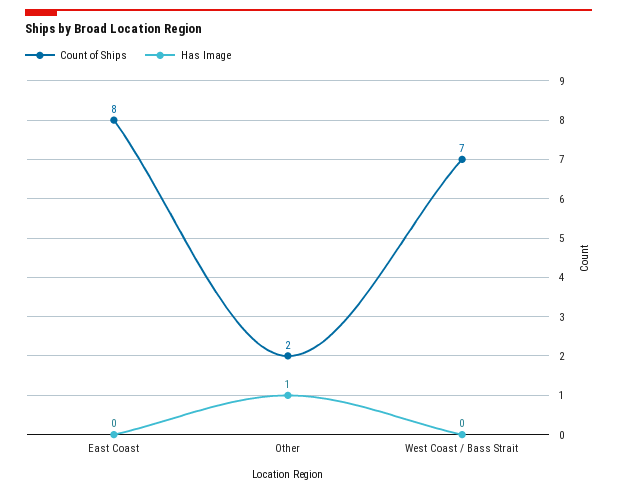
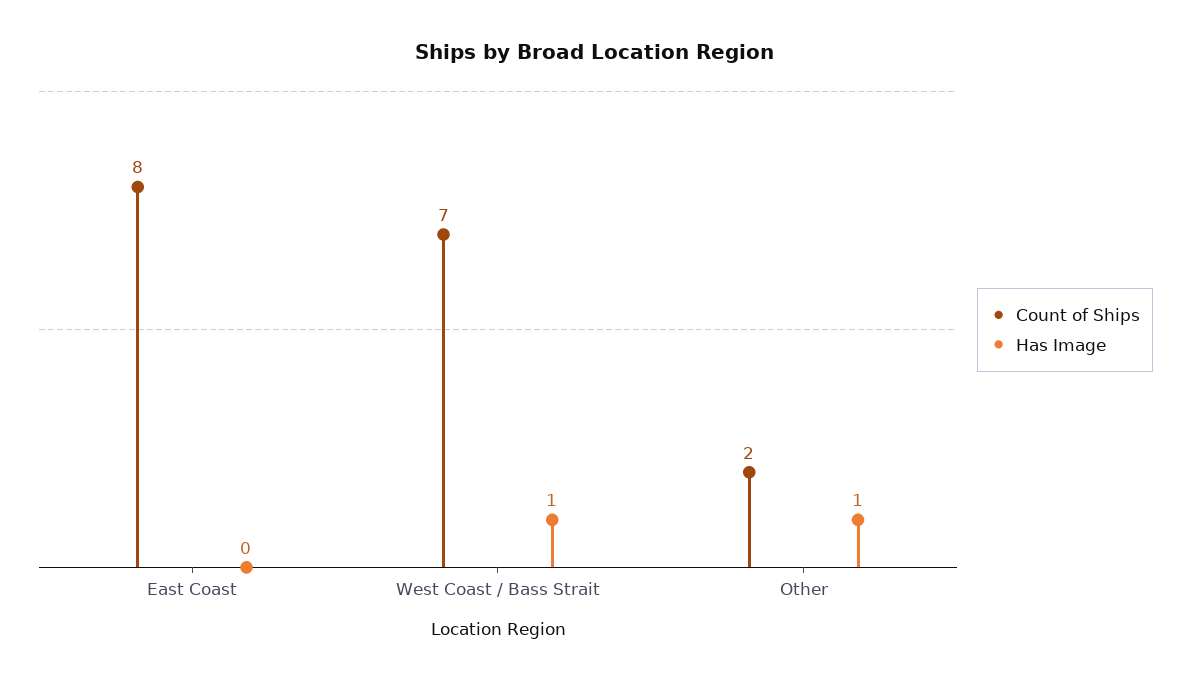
  {
    "Count of Ships": {
      "East Coast": 8,
      "Other": 2,
      "West Coast / Bass Strait": 7
    },
    "Has Image": {
      "East Coast": 0,
      "Other": 1,
-     "West Coast / Bass Strait": 0
+     "West Coast / Bass Strait": 1
    }
  }

